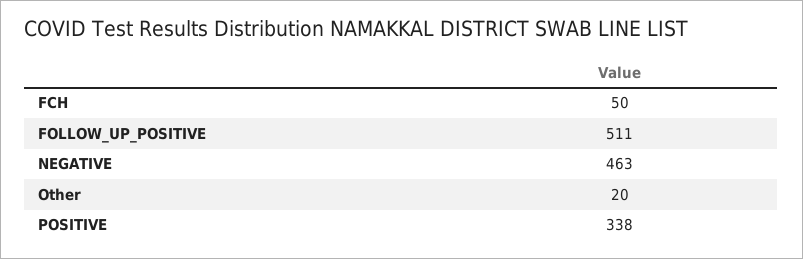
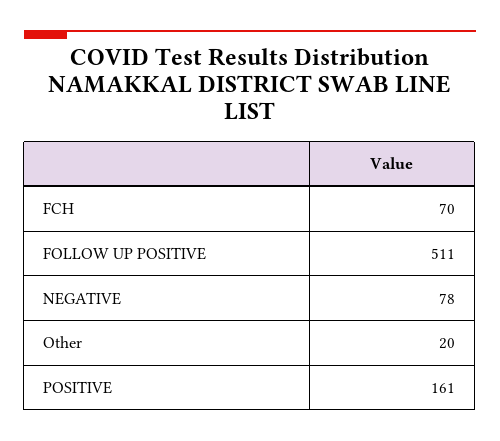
  {
-   "FCH": 50,
+   "FCH": 70,
    "FOLLOW_UP_POSITIVE": 511,
-   "NEGATIVE": 463,
+   "NEGATIVE": 78,
    "Other": 20,
-   "POSITIVE": 338
+   "POSITIVE": 161
  }

